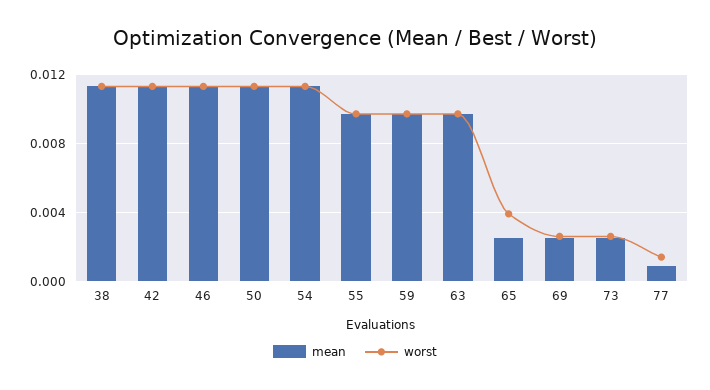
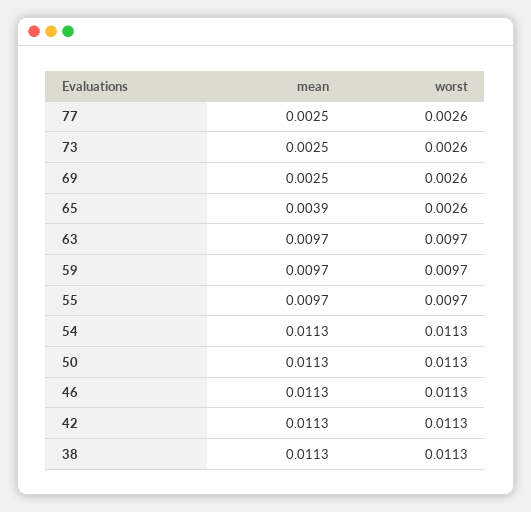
  {
    "mean": {
      "38": 0.0113,
      "42": 0.0113,
      "46": 0.0113,
      "50": 0.0113,
      "54": 0.0113,
      "55": 0.0097,
      "59": 0.0097,
      "63": 0.0097,
-     "65": 0.0025,
+     "65": 0.0039,
      "69": 0.0025,
      "73": 0.0025,
-     "77": 0.001
+     "77": 0.0025
    },
    "worst": {
      "38": 0.0113,
      "42": 0.0113,
      "46": 0.0113,
      "50": 0.0113,
      "54": 0.0113,
      "55": 0.0097,
      "59": 0.0097,
      "63": 0.0097,
-     "65": 0.004,
+     "65": 0.0026,
      "69": 0.0026,
      "73": 0.0026,
-     "77": 0.0015
+     "77": 0.0026
    }
  }

